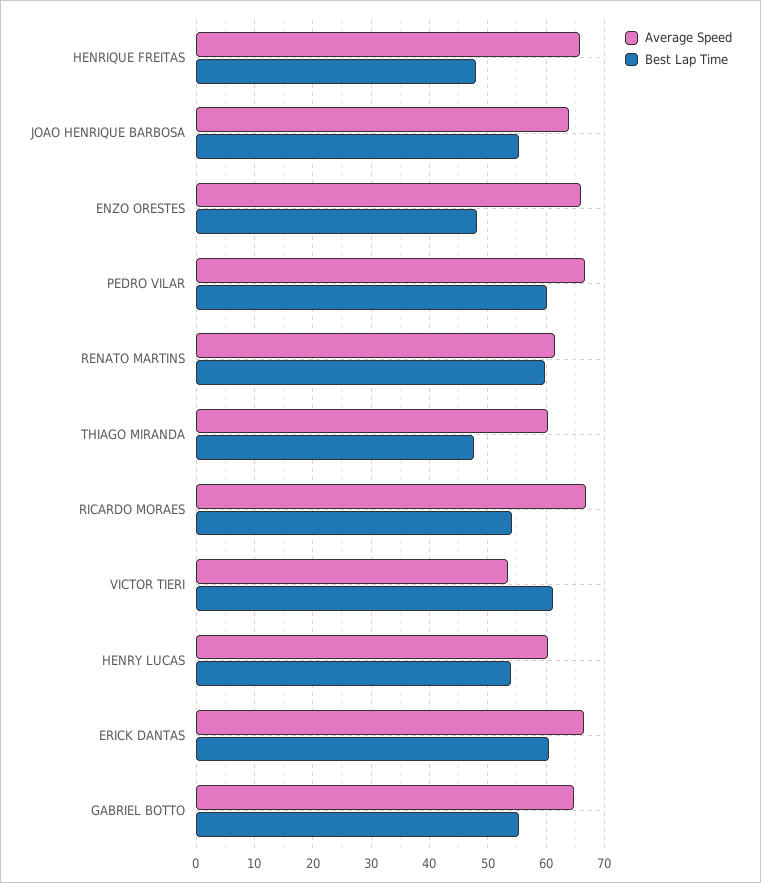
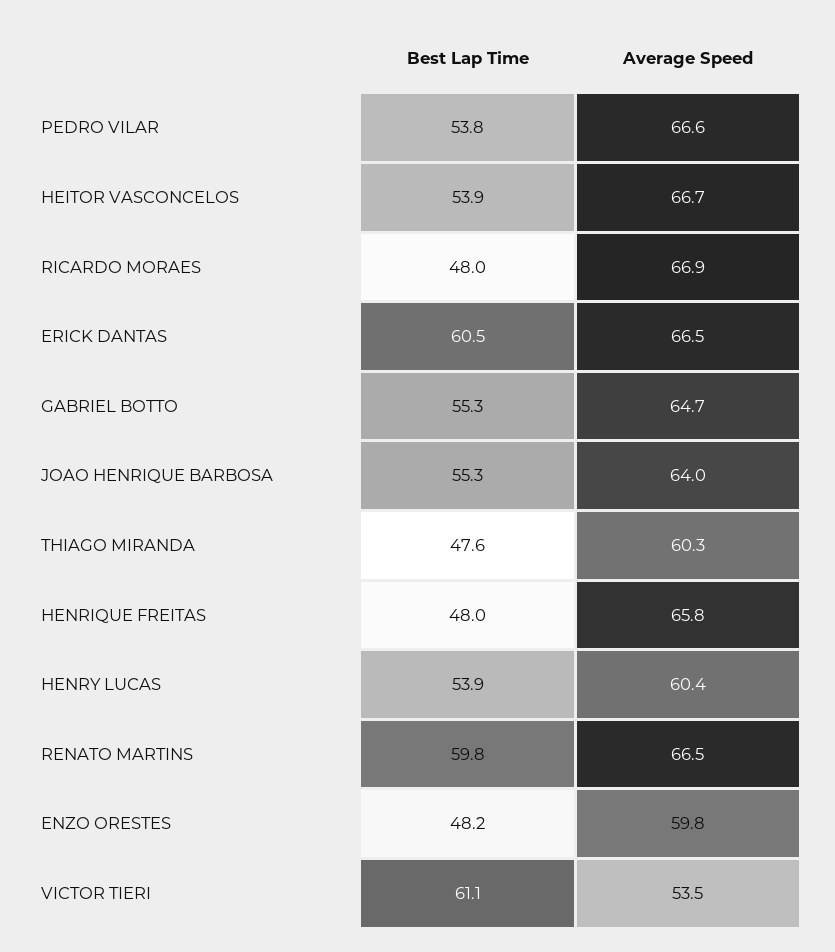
  {
    "Average Speed": {
      "HENRIQUE FREITAS": 65.8,
      "JOAO HENRIQUE BARBOSA": 64,
-     "ENZO ORESTES": 66,
+     "ENZO ORESTES": 59.8,
      "PEDRO VILAR": 66.6,
-     "RENATO MARTINS": 62,
+     "RENATO MARTINS": 66.5,
      "THIAGO MIRANDA": 60.3,
      "RICARDO MORAES": 66.9,
      "VICTOR TIERI": 53.5,
      "HENRY LUCAS": 60.4,
      "ERICK DANTAS": 66.5,
-     "GABRIEL BOTTO": 64.7
+     "GABRIEL BOTTO": 64.7,
+     "HEITOR VASCONCELOS": 66.7
    },
    "Best Lap Time": {
      "HENRIQUE FREITAS": 48,
      "JOAO HENRIQUE BARBOSA": 55.3,
      "ENZO ORESTES": 48.2,
-     "PEDRO VILAR": 60,
+     "PEDRO VILAR": 53.8,
      "RENATO MARTINS": 59.8,
      "THIAGO MIRANDA": 47.6,
-     "RICARDO MORAES": 54,
+     "RICARDO MORAES": 48,
      "VICTOR TIERI": 61.1,
      "HENRY LUCAS": 53.9,
      "ERICK DANTAS": 60.5,
-     "GABRIEL BOTTO": 55.3
+     "GABRIEL BOTTO": 55.3,
+     "HEITOR VASCONCELOS": 53.9
    }
  }

